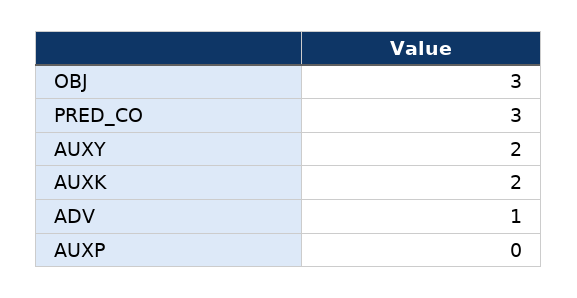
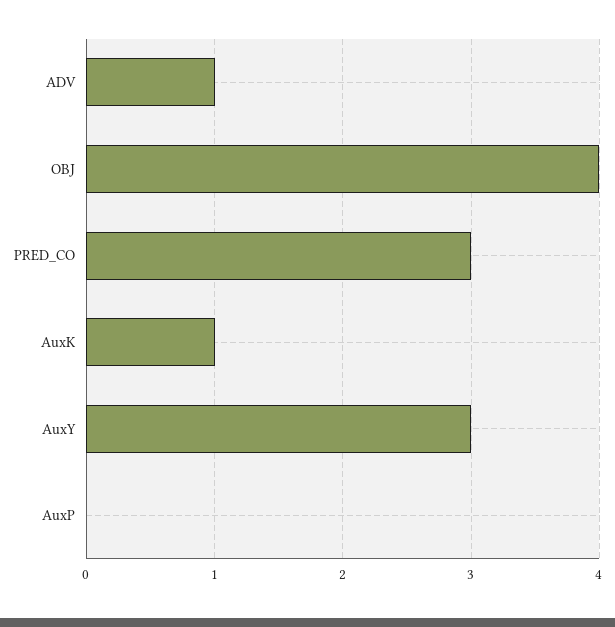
  {
-   "OBJ": 3,
+   "OBJ": 4,
    "PRED_CO": 3,
-   "AUXY": 2,
+   "AUXY": 3,
-   "AUXK": 2,
+   "AUXK": 1,
    "ADV": 1,
    "AUXP": 0
  }

